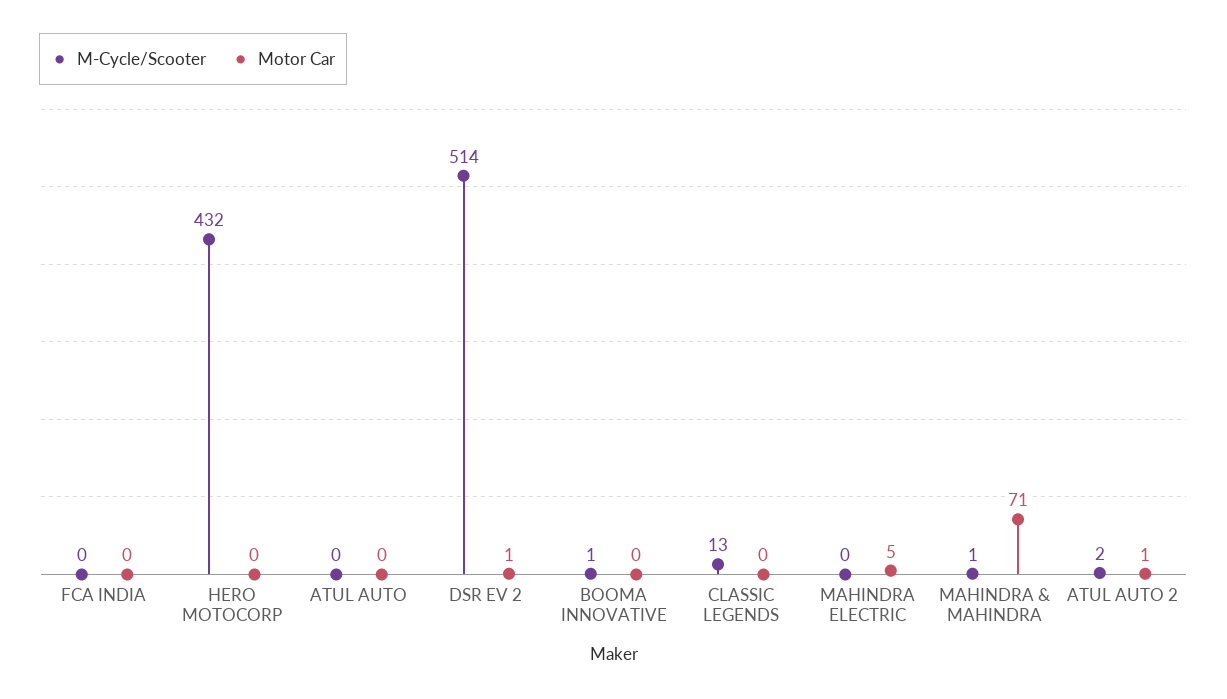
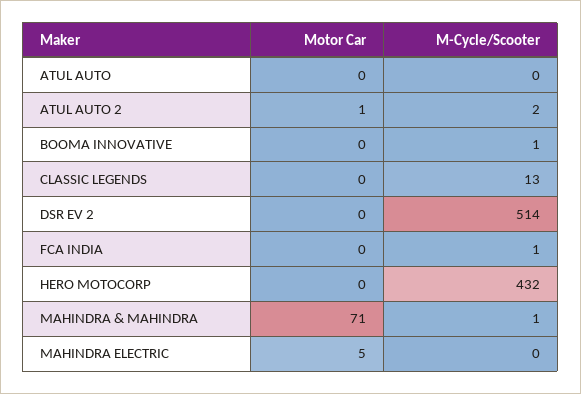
  {
    "M-Cycle/Scooter": {
-     "FCA INDIA": 0,
+     "FCA INDIA": 1,
      "HERO MOTOCORP": 432,
      "ATUL AUTO": 0,
      "DSR EV 2": 514,
      "BOOMA INNOVATIVE": 1,
      "CLASSIC LEGENDS": 13,
      "MAHINDRA ELECTRIC": 0,
      "MAHINDRA & MAHINDRA": 1,
      "ATUL AUTO 2": 2
    },
    "Motor Car": {
      "FCA INDIA": 0,
      "HERO MOTOCORP": 0,
      "ATUL AUTO": 0,
-     "DSR EV 2": 1,
+     "DSR EV 2": 0,
      "BOOMA INNOVATIVE": 0,
      "CLASSIC LEGENDS": 0,
      "MAHINDRA ELECTRIC": 5,
      "MAHINDRA & MAHINDRA": 71,
      "ATUL AUTO 2": 1
    }
  }

